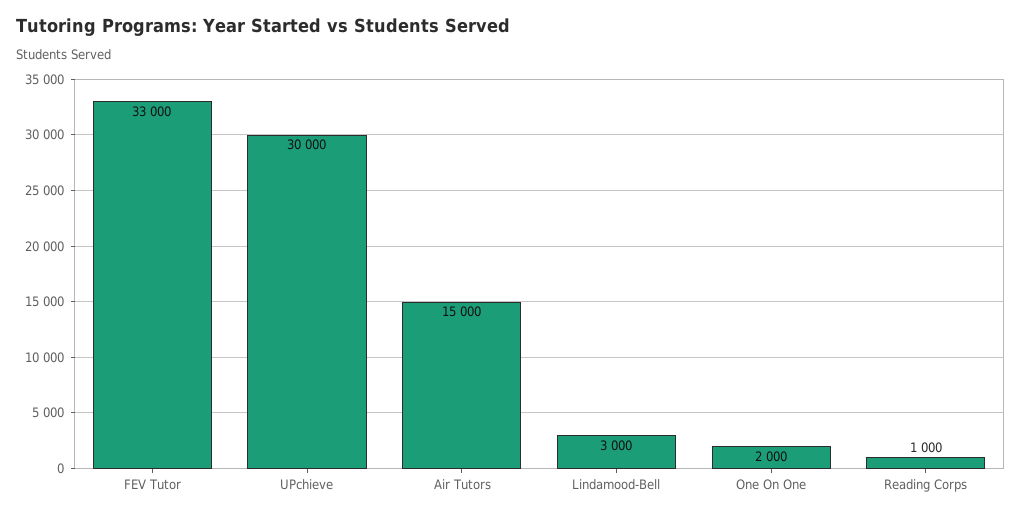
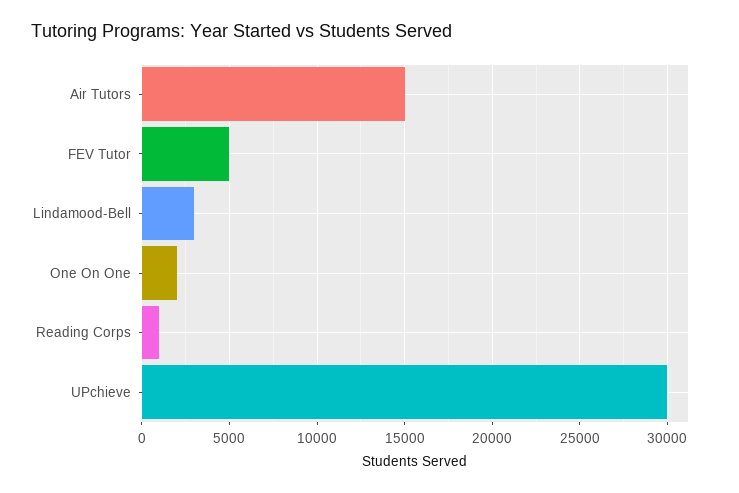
  {
-   "FEV Tutor": 33000,
+   "FEV Tutor": 5000,
    "UPchieve": 30000,
    "Air Tutors": 15000,
    "Lindamood-Bell": 3000,
    "One On One": 2000,
    "Reading Corps": 1000
  }

